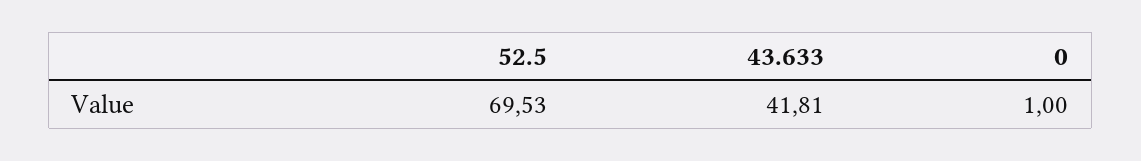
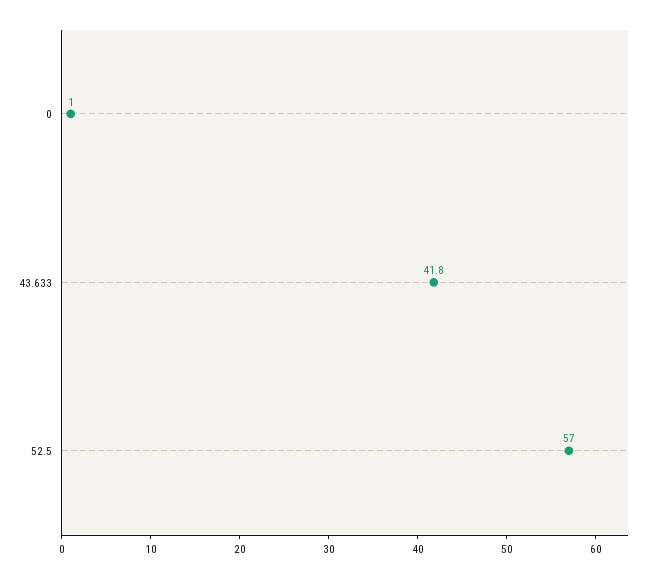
  {
-   "52.5": 69.53,
+   "52.5": 57,
    "43.633": 41.81,
    "0": 1
  }

